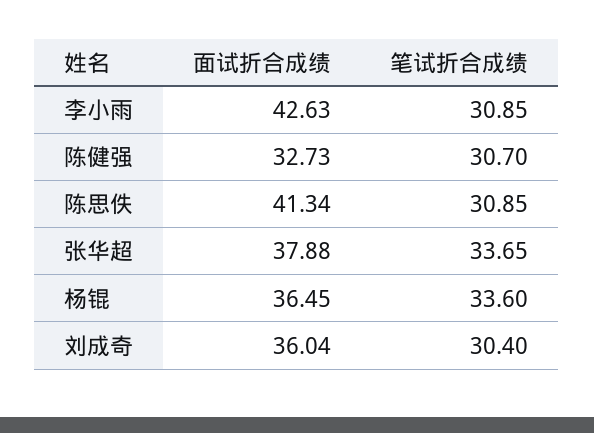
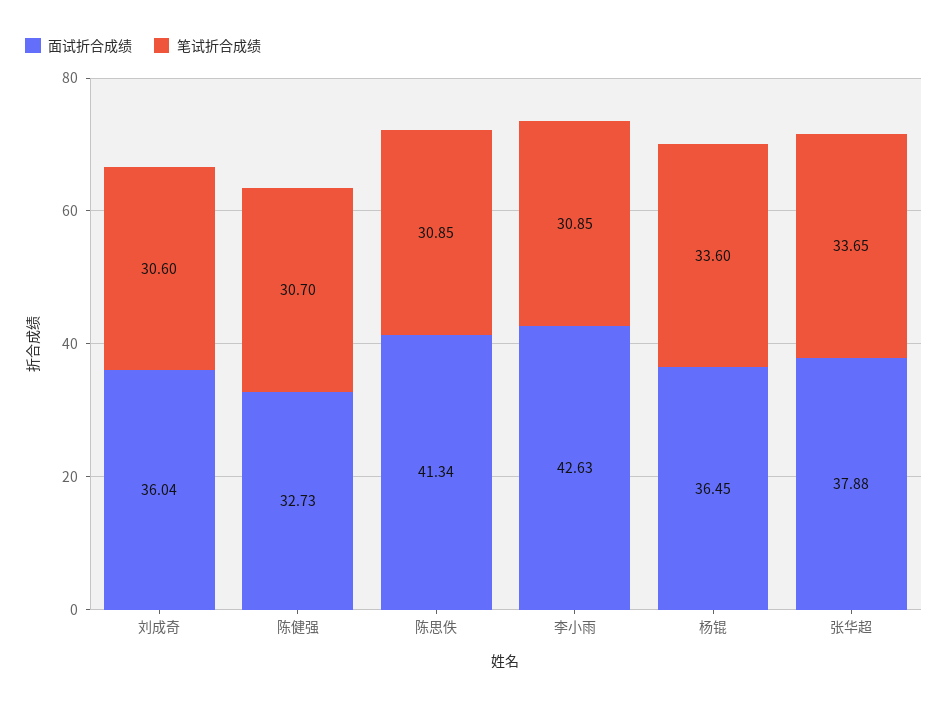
  {
    "面试折合成绩": {
      "李小雨": 42.63,
      "陈健强": 32.73,
      "陈思佚": 41.34,
      "张华超": 37.88,
      "杨锟": 36.45,
      "刘成奇": 36.04
    },
    "笔试折合成绩": {
      "李小雨": 30.85,
      "陈健强": 30.7,
      "陈思佚": 30.85,
      "张华超": 33.65,
      "杨锟": 33.6,
-     "刘成奇": 30.4
+     "刘成奇": 30.6
    }
  }

